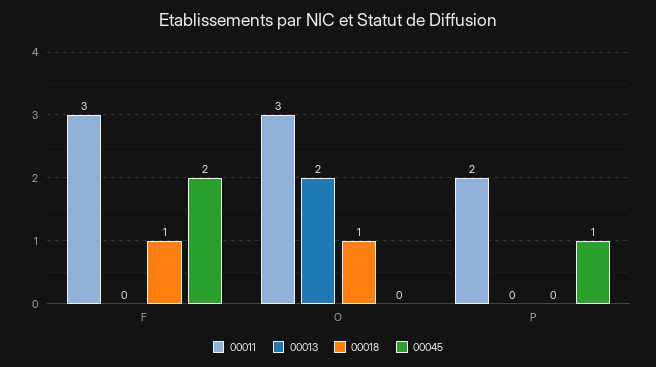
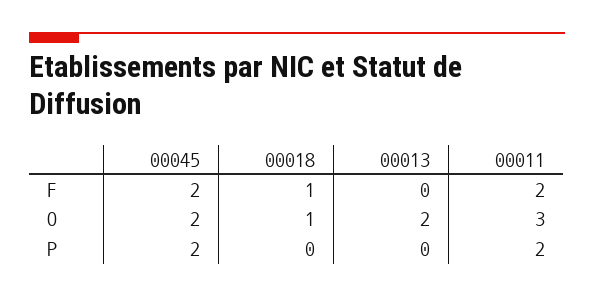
  {
    "00011": {
-     "F": 3,
+     "F": 2,
      "O": 3,
      "P": 2
    },
    "00013": {
      "F": 0,
      "O": 2,
      "P": 0
    },
    "00018": {
      "F": 1,
      "O": 1,
      "P": 0
    },
    "00045": {
      "F": 2,
-     "O": 0,
+     "O": 2,
-     "P": 1
+     "P": 2
    }
  }

